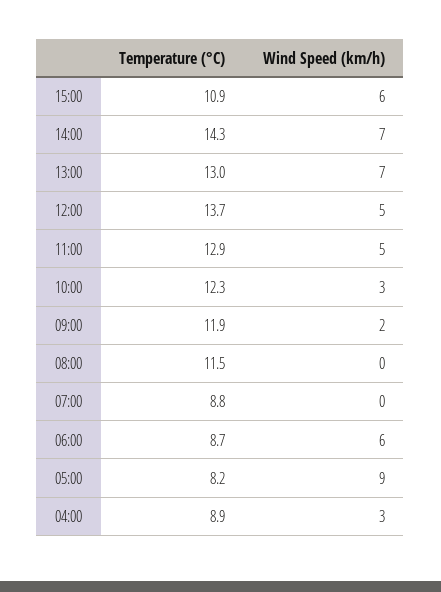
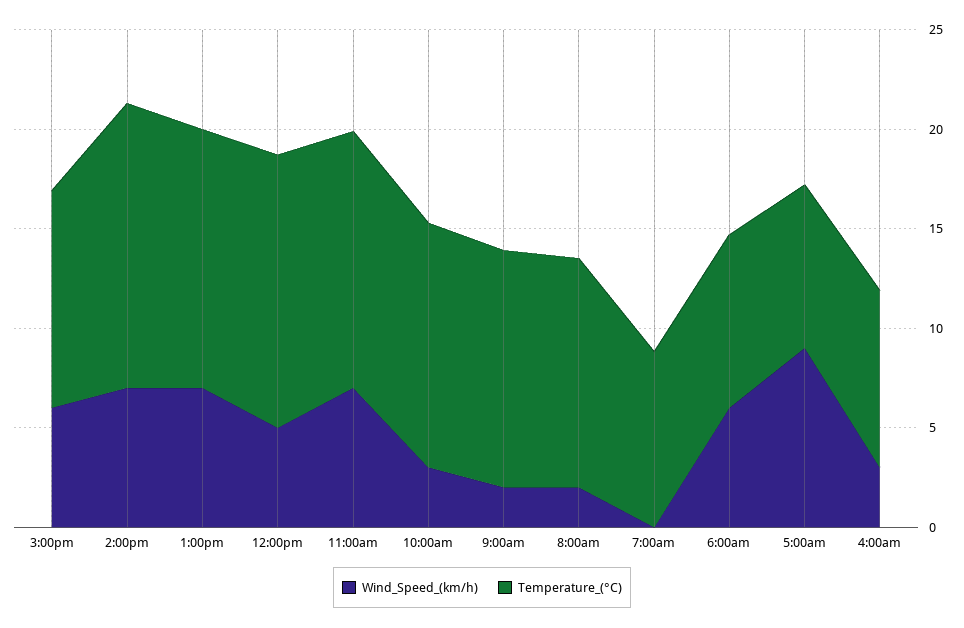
  {
    "Temperature (°C)": {
      "15:00": 10.9,
      "14:00": 14.3,
      "13:00": 13,
      "12:00": 13.7,
      "11:00": 12.9,
      "10:00": 12.3,
      "09:00": 11.9,
      "08:00": 11.5,
      "07:00": 8.8,
      "06:00": 8.7,
      "05:00": 8.2,
      "04:00": 8.9
    },
    "Wind Speed (km/h)": {
      "15:00": 6,
      "14:00": 7,
      "13:00": 7,
      "12:00": 5,
-     "11:00": 5,
+     "11:00": 7,
      "10:00": 3,
      "09:00": 2,
-     "08:00": 0,
+     "08:00": 2,
      "07:00": 0,
      "06:00": 6,
      "05:00": 9,
      "04:00": 3
    }
  }

